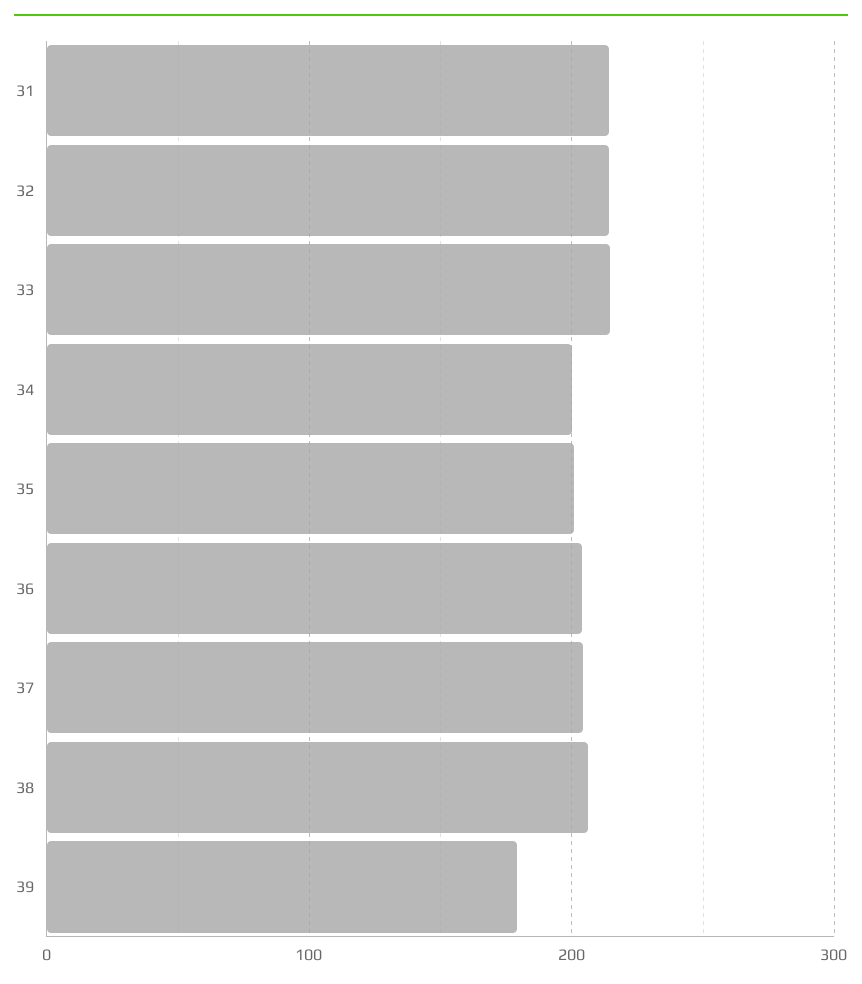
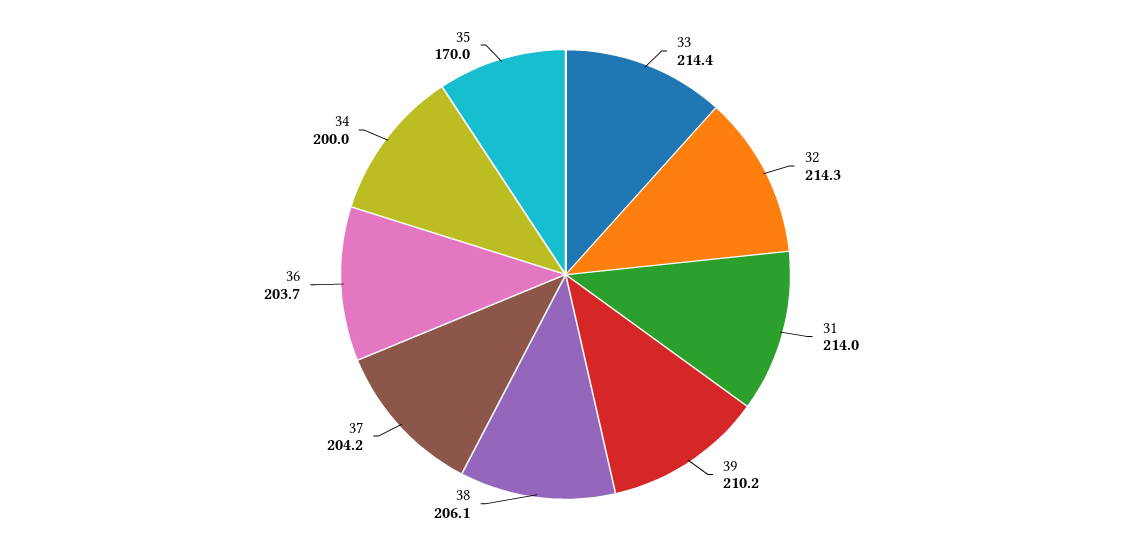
  {
    "31": 214,
    "32": 214.3,
    "33": 214.4,
    "34": 200,
-   "35": 200,
+   "35": 170,
    "36": 203.7,
    "37": 204.2,
    "38": 206.1,
-   "39": 180
+   "39": 210.2
  }

